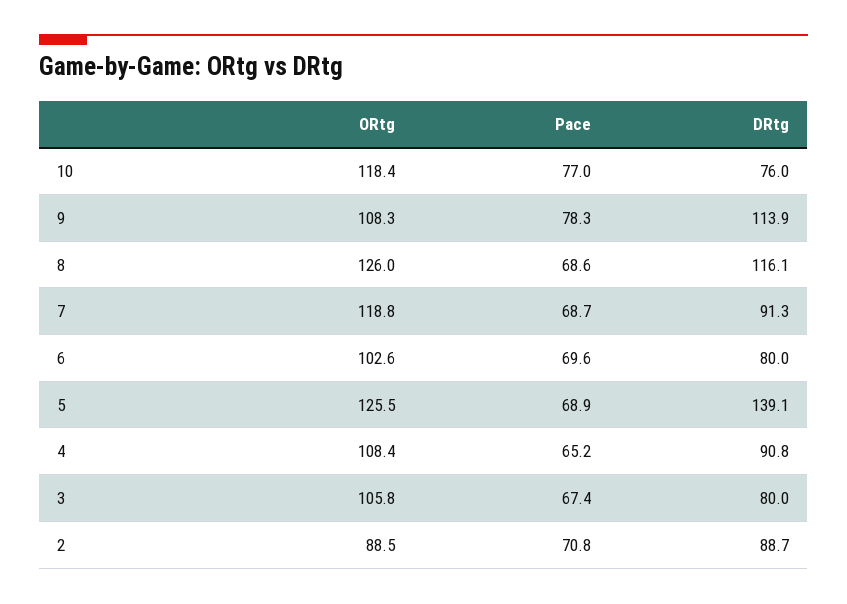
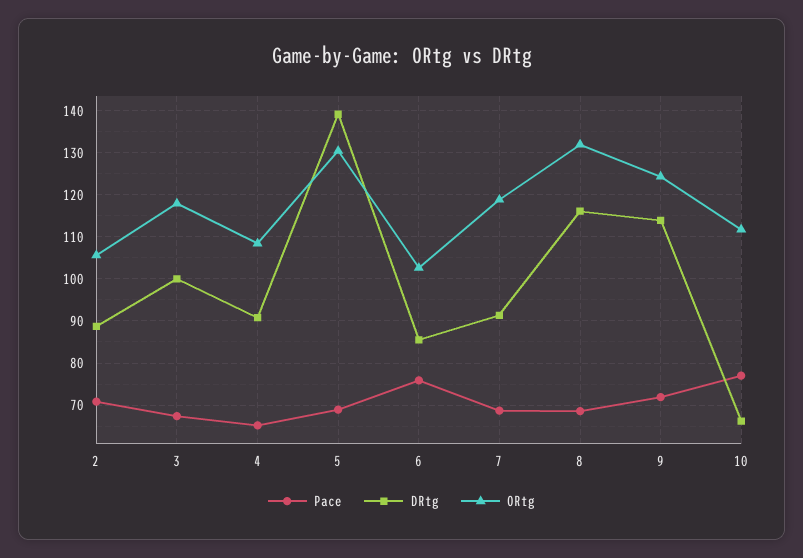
  {
    "ORtg": {
-     "10": 118.4,
+     "10": 112,
-     "9": 108.3,
+     "9": 124,
-     "8": 126,
+     "8": 132,
      "7": 118.8,
      "6": 102.6,
-     "5": 125.5,
+     "5": 130,
      "4": 108.4,
-     "3": 105.8,
+     "3": 118,
-     "2": 88.5
+     "2": 106
    },
    "Pace": {
      "10": 77,
-     "9": 78.3,
+     "9": 72,
      "8": 68.6,
      "7": 68.7,
-     "6": 69.6,
+     "6": 76,
      "5": 68.9,
      "4": 65.2,
      "3": 67.4,
      "2": 70.8
    },
    "DRtg": {
-     "10": 76,
+     "10": 66,
      "9": 113.9,
      "8": 116.1,
      "7": 91.3,
-     "6": 80,
+     "6": 86,
      "5": 139.1,
      "4": 90.8,
-     "3": 80,
+     "3": 100,
      "2": 88.7
    }
  }

